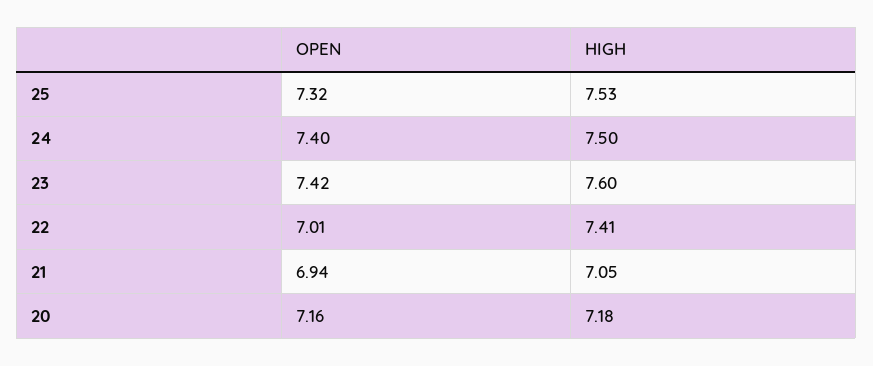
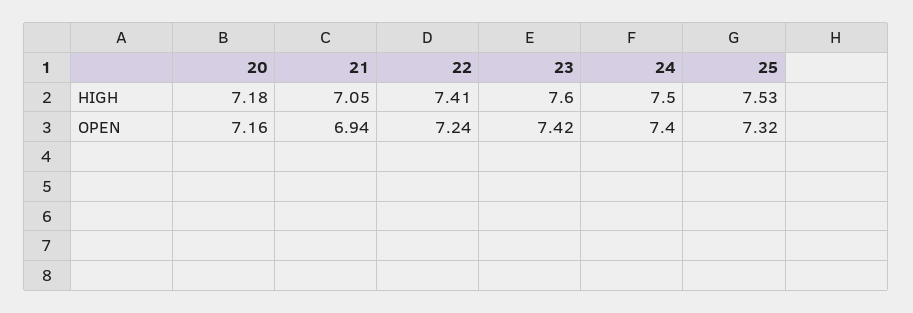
  {
    "OPEN": {
      "25": 7.32,
      "24": 7.4,
      "23": 7.42,
-     "22": 7.01,
+     "22": 7.24,
      "21": 6.94,
      "20": 7.16
    },
    "HIGH": {
      "25": 7.53,
      "24": 7.5,
      "23": 7.6,
      "22": 7.41,
      "21": 7.05,
      "20": 7.18
    }
  }

